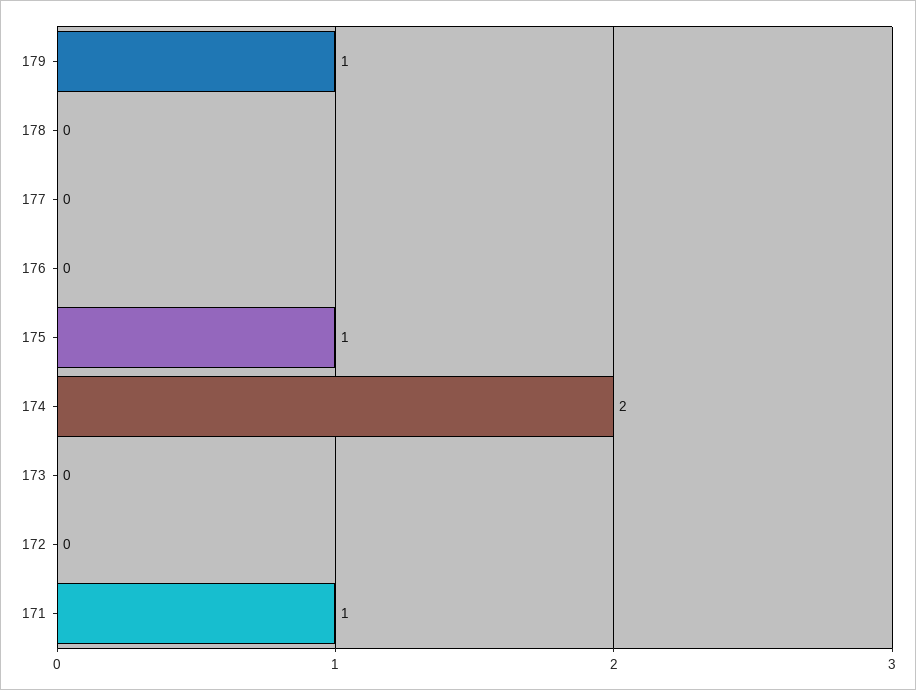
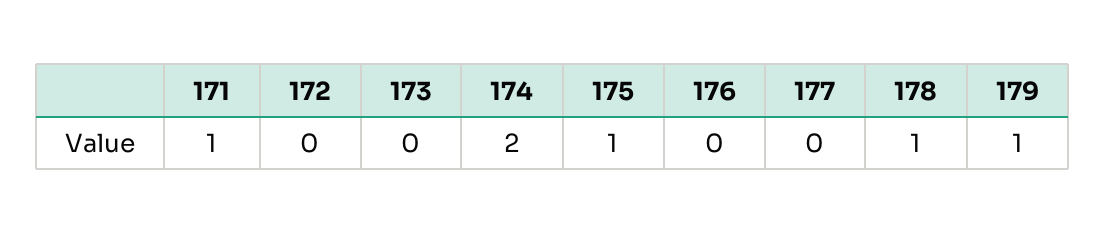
  {
    "179": 1,
-   "178": 0,
+   "178": 1,
    "177": 0,
    "176": 0,
    "175": 1,
    "174": 2,
    "173": 0,
    "172": 0,
    "171": 1
  }

